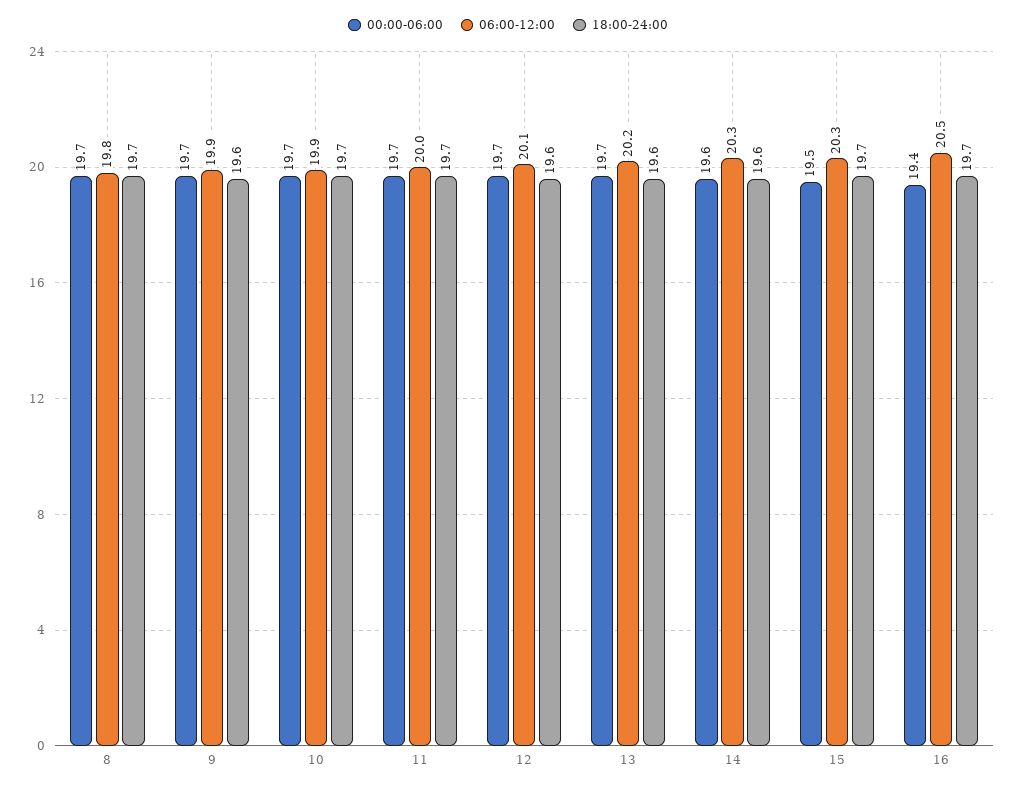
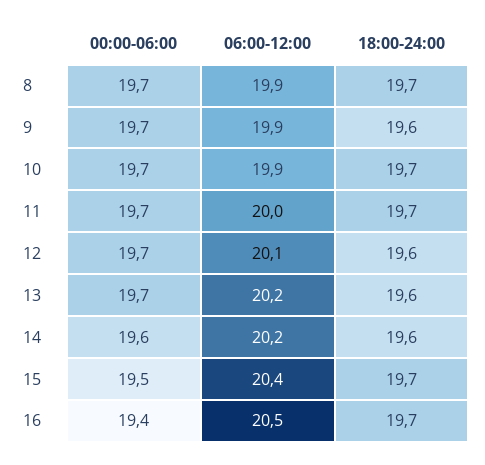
  {
    "00:00-06:00": {
      "8": 19.7,
      "9": 19.7,
      "10": 19.7,
      "11": 19.7,
      "12": 19.7,
      "13": 19.7,
      "14": 19.6,
      "15": 19.5,
      "16": 19.4
    },
    "06:00-12:00": {
-     "8": 19.8,
+     "8": 19.9,
      "9": 19.9,
      "10": 19.9,
      "11": 20,
      "12": 20.1,
      "13": 20.2,
-     "14": 20.3,
+     "14": 20.2,
-     "15": 20.3,
+     "15": 20.4,
      "16": 20.5
    },
    "18:00-24:00": {
      "8": 19.7,
      "9": 19.6,
      "10": 19.7,
      "11": 19.7,
      "12": 19.6,
      "13": 19.6,
      "14": 19.6,
      "15": 19.7,
      "16": 19.7
    }
  }

